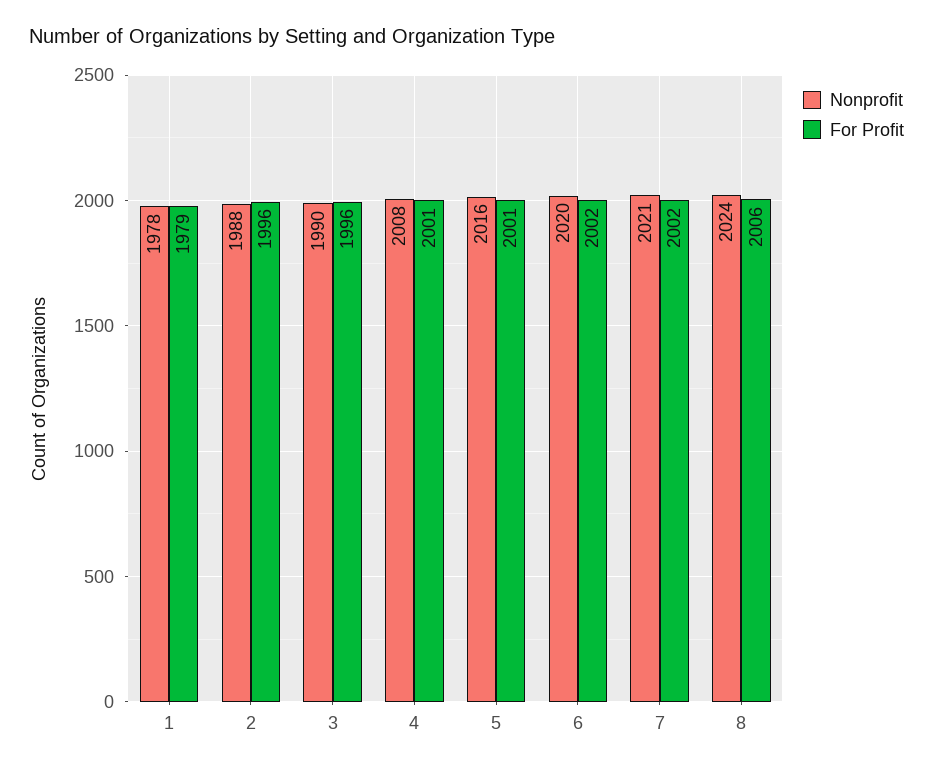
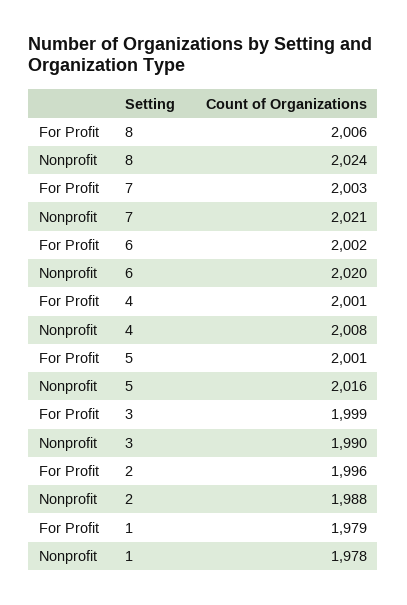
  {
    "Nonprofit": {
      "1": 1978,
      "2": 1988,
      "3": 1990,
      "4": 2008,
      "5": 2016,
      "6": 2020,
      "7": 2021,
      "8": 2024
    },
    "For Profit": {
      "1": 1979,
      "2": 1996,
-     "3": 1996,
+     "3": 1999,
      "4": 2001,
      "5": 2001,
      "6": 2002,
-     "7": 2002,
+     "7": 2003,
      "8": 2006
    }
  }

